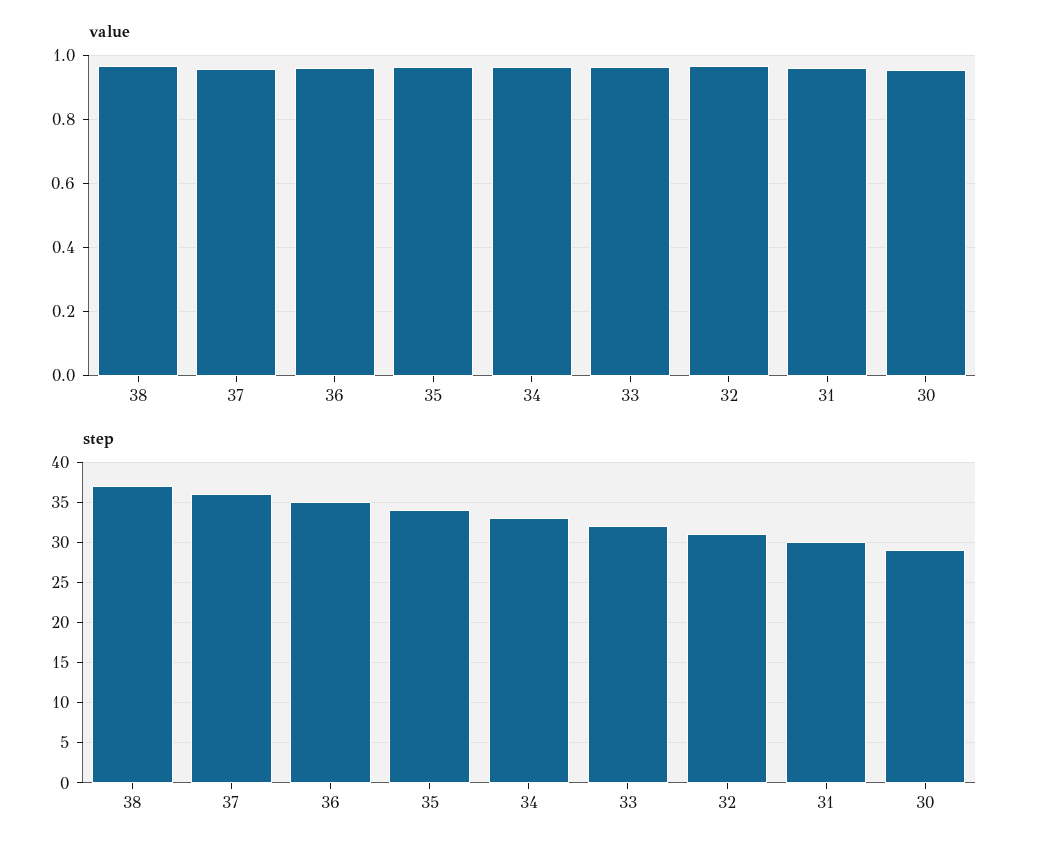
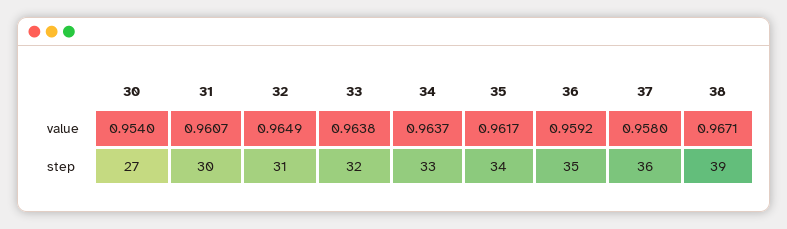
  {
    "value": {
      "38": 0.9671,
      "37": 0.958,
      "36": 0.9592,
      "35": 0.9617,
      "34": 0.9637,
      "33": 0.9638,
      "32": 0.9649,
      "31": 0.9607,
      "30": 0.954
    },
    "step": {
-     "38": 37,
+     "38": 39,
      "37": 36,
      "36": 35,
      "35": 34,
      "34": 33,
      "33": 32,
      "32": 31,
      "31": 30,
-     "30": 29
+     "30": 27
    }
  }

